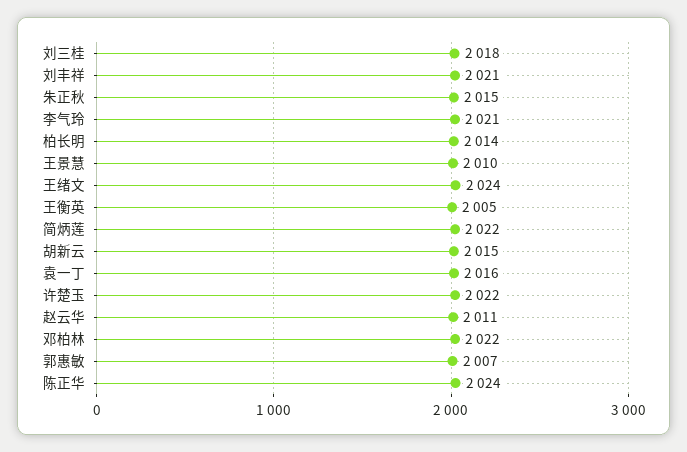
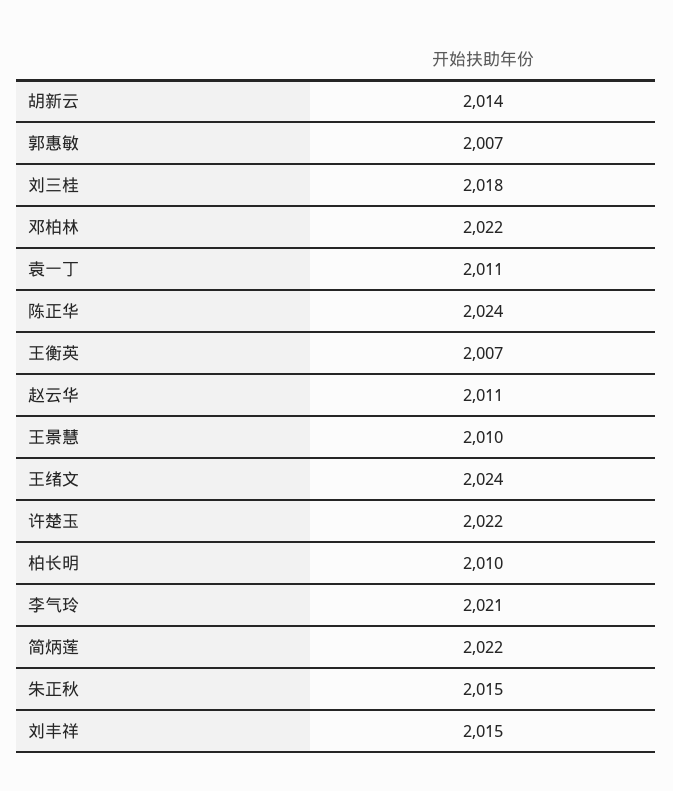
  {
    "刘三桂": 2018,
-   "刘丰祥": 2021,
+   "刘丰祥": 2015,
    "朱正秋": 2015,
    "李气玲": 2021,
-   "柏长明": 2014,
+   "柏长明": 2010,
    "王景慧": 2010,
    "王绪文": 2024,
-   "王衡英": 2005,
+   "王衡英": 2007,
    "简炳莲": 2022,
-   "胡新云": 2015,
+   "胡新云": 2014,
-   "袁一丁": 2016,
+   "袁一丁": 2011,
    "许楚玉": 2022,
    "赵云华": 2011,
    "邓柏林": 2022,
    "郭惠敏": 2007,
    "陈正华": 2024
  }

